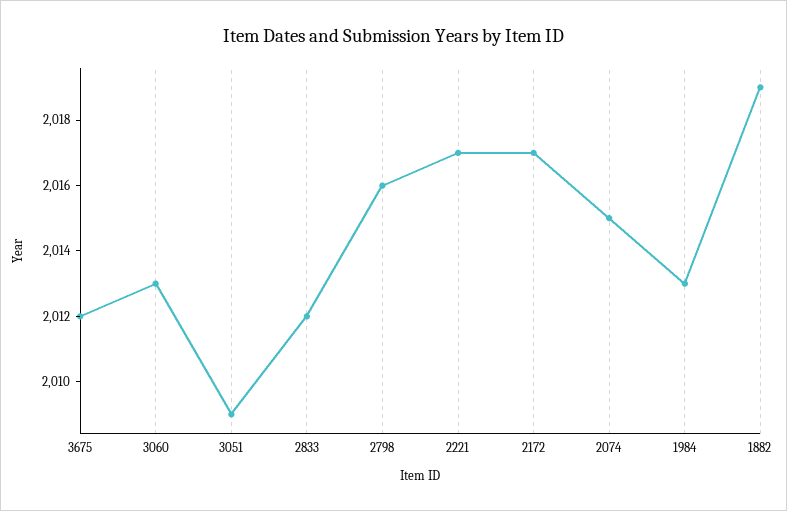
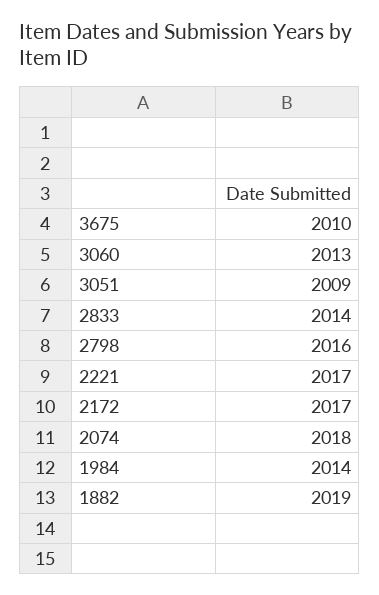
  {
-   "3675": 2012,
+   "3675": 2010,
    "3060": 2013,
    "3051": 2009,
-   "2833": 2012,
+   "2833": 2014,
    "2798": 2016,
    "2221": 2017,
    "2172": 2017,
-   "2074": 2015,
+   "2074": 2018,
-   "1984": 2013,
+   "1984": 2014,
    "1882": 2019
  }

